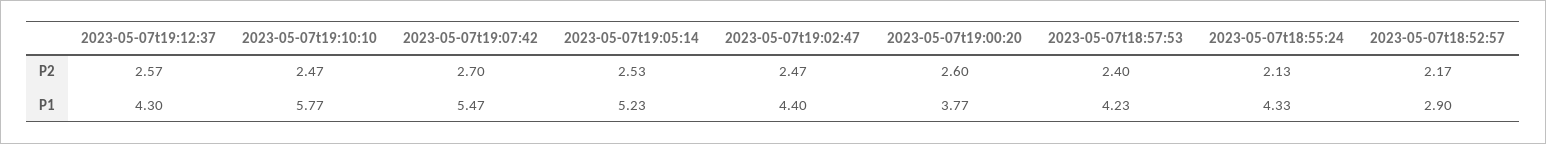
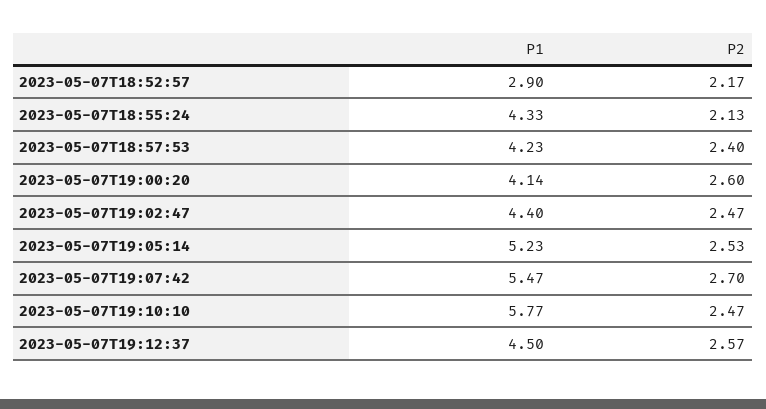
  {
    "2023-05-07t19:12:37": {
      "P2": 2.57,
-     "P1": 4.3
+     "P1": 4.5
    },
    "2023-05-07t19:10:10": {
      "P2": 2.47,
      "P1": 5.77
    },
    "2023-05-07t19:07:42": {
      "P2": 2.7,
      "P1": 5.47
    },
    "2023-05-07t19:05:14": {
      "P2": 2.53,
      "P1": 5.23
    },
    "2023-05-07t19:02:47": {
      "P2": 2.47,
      "P1": 4.4
    },
    "2023-05-07t19:00:20": {
      "P2": 2.6,
-     "P1": 3.77
+     "P1": 4.14
    },
    "2023-05-07t18:57:53": {
      "P2": 2.4,
      "P1": 4.23
    },
    "2023-05-07t18:55:24": {
      "P2": 2.13,
      "P1": 4.33
    },
    "2023-05-07t18:52:57": {
      "P2": 2.17,
      "P1": 2.9
    }
  }

